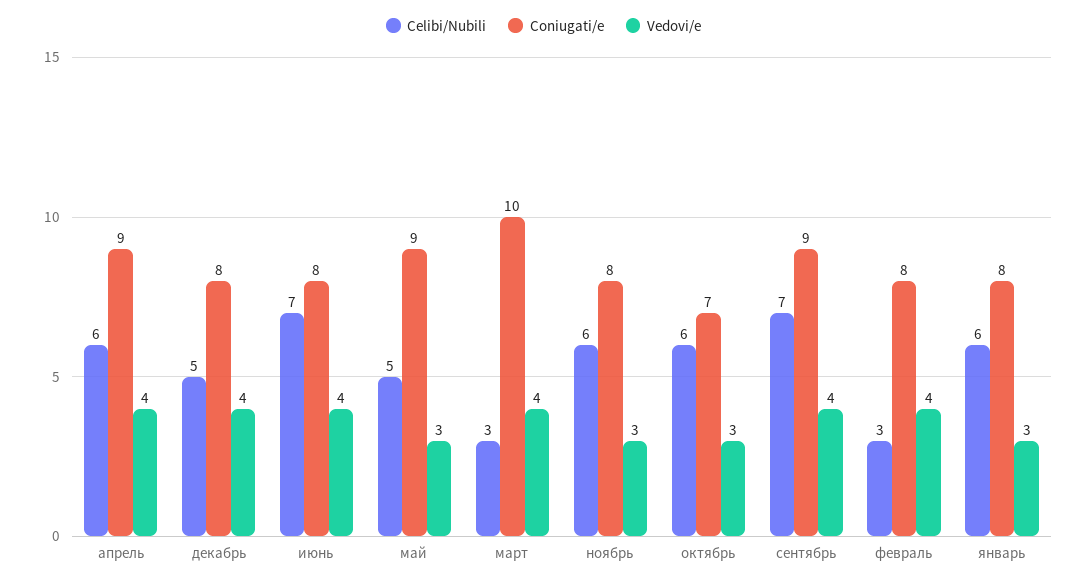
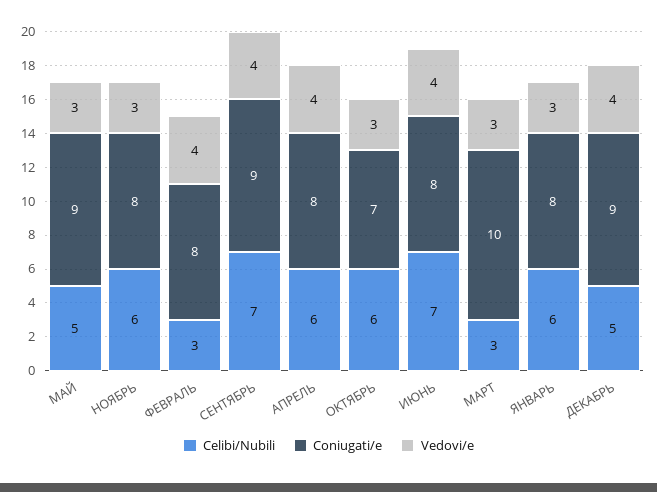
  {
    "Celibi/Nubili": {
      "апрель": 6,
      "декабрь": 5,
      "июнь": 7,
      "май": 5,
      "март": 3,
      "ноябрь": 6,
      "октябрь": 6,
      "сентябрь": 7,
      "февраль": 3,
      "январь": 6
    },
    "Coniugati/e": {
-     "апрель": 9,
+     "апрель": 8,
-     "декабрь": 8,
+     "декабрь": 9,
      "июнь": 8,
      "май": 9,
      "март": 10,
      "ноябрь": 8,
      "октябрь": 7,
      "сентябрь": 9,
      "февраль": 8,
      "январь": 8
    },
    "Vedovi/e": {
      "апрель": 4,
      "декабрь": 4,
      "июнь": 4,
      "май": 3,
-     "март": 4,
+     "март": 3,
      "ноябрь": 3,
      "октябрь": 3,
      "сентябрь": 4,
      "февраль": 4,
      "январь": 3
    }
  }

